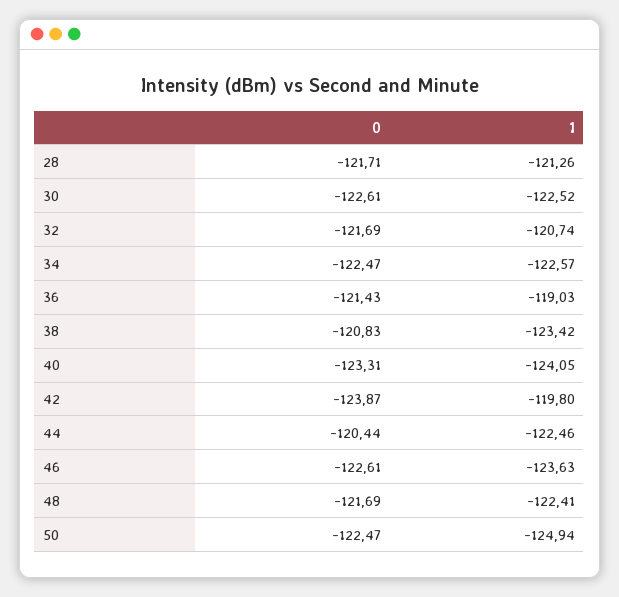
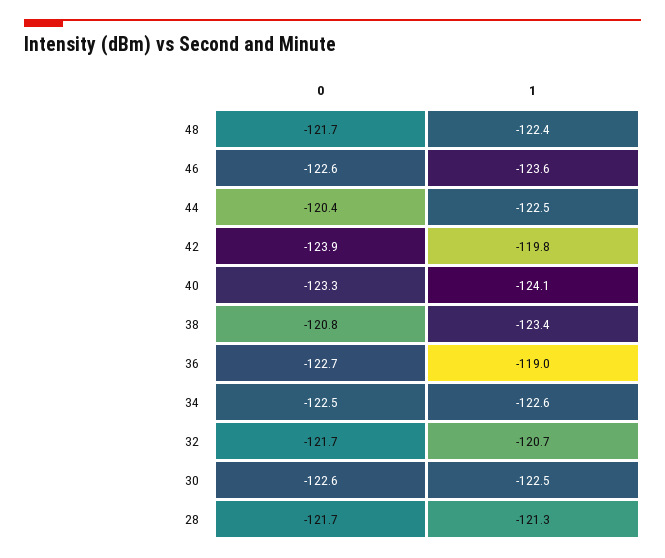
  {
    "0": {
      "28": -121.71,
      "30": -122.61,
      "32": -121.69,
      "34": -122.47,
-     "36": -121.43,
+     "36": -122.7,
      "38": -120.83,
      "40": -123.31,
      "42": -123.87,
      "44": -120.44,
      "46": -122.61,
-     "48": -121.69,
+     "48": -121.69
-     "50": -122.47
    },
    "1": {
      "28": -121.26,
      "30": -122.52,
      "32": -120.74,
      "34": -122.57,
      "36": -119.03,
      "38": -123.42,
      "40": -124.05,
      "42": -119.8,
      "44": -122.46,
      "46": -123.63,
-     "48": -122.41,
+     "48": -122.41
-     "50": -124.94
    }
  }

